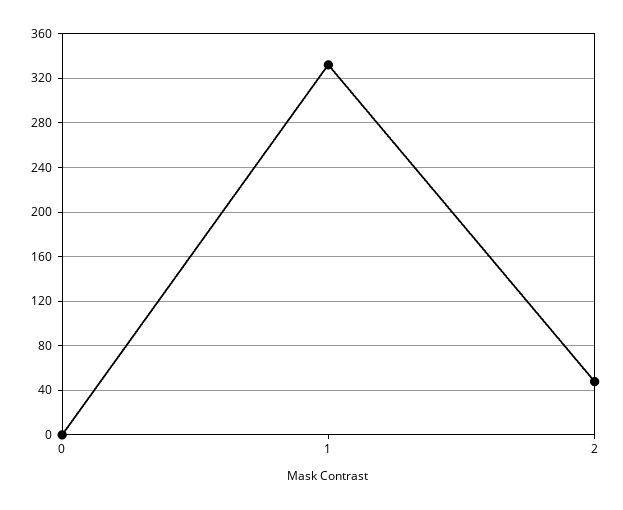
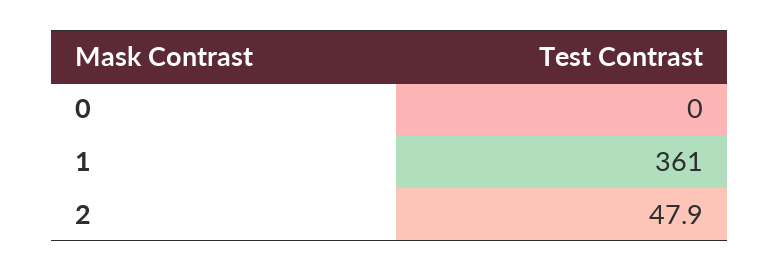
  {
    "0": 0,
-   "1": 330,
+   "1": 361,
    "2": 47.9
  }

